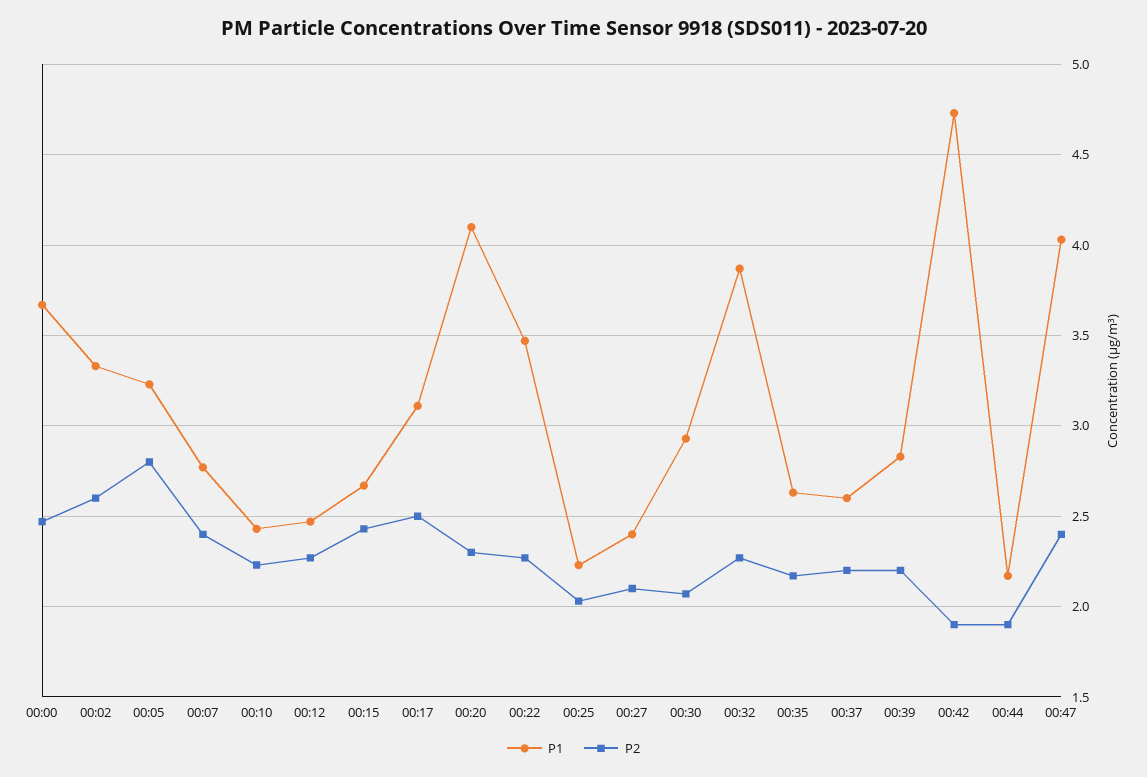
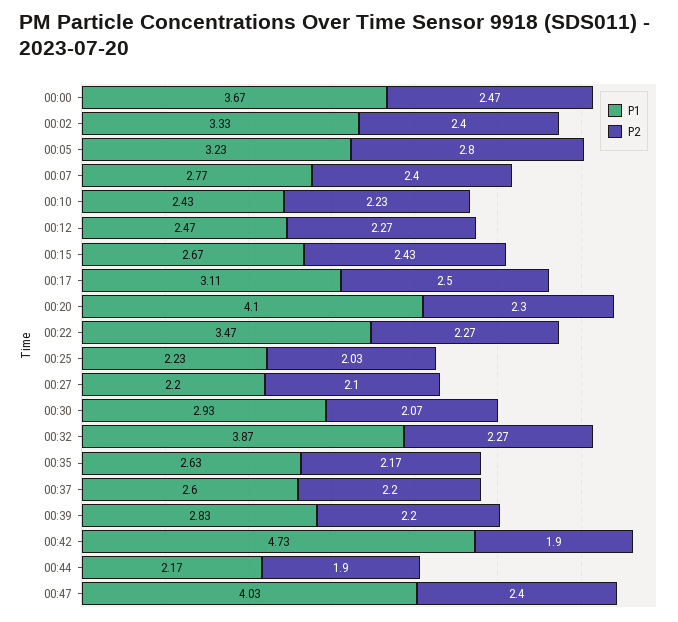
  {
    "P1": {
      "00:00": 3.67,
      "00:02": 3.33,
      "00:05": 3.23,
      "00:07": 2.77,
      "00:10": 2.43,
      "00:12": 2.47,
      "00:15": 2.67,
      "00:17": 3.11,
      "00:20": 4.1,
      "00:22": 3.47,
      "00:25": 2.23,
-     "00:27": 2.4,
+     "00:27": 2.2,
      "00:30": 2.93,
      "00:32": 3.87,
      "00:35": 2.63,
      "00:37": 2.6,
      "00:39": 2.83,
      "00:42": 4.73,
      "00:44": 2.17,
      "00:47": 4.03
    },
    "P2": {
      "00:00": 2.47,
-     "00:02": 2.6,
+     "00:02": 2.4,
      "00:05": 2.8,
      "00:07": 2.4,
      "00:10": 2.23,
      "00:12": 2.27,
      "00:15": 2.43,
      "00:17": 2.5,
      "00:20": 2.3,
      "00:22": 2.27,
      "00:25": 2.03,
      "00:27": 2.1,
      "00:30": 2.07,
      "00:32": 2.27,
      "00:35": 2.17,
      "00:37": 2.2,
      "00:39": 2.2,
      "00:42": 1.9,
      "00:44": 1.9,
      "00:47": 2.4
    }
  }

